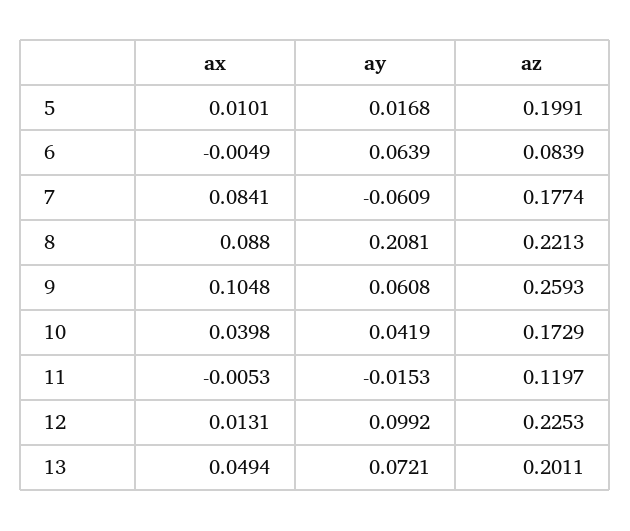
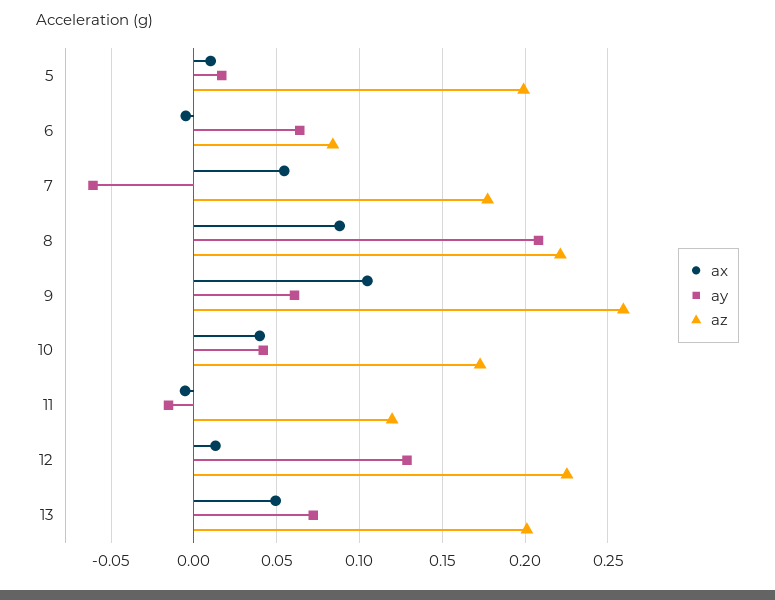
  {
    "ax": {
      "5": 0.0101,
      "6": -0.0049,
-     "7": 0.0841,
+     "7": 0.055,
      "8": 0.088,
      "9": 0.1048,
      "10": 0.0398,
      "11": -0.0053,
      "12": 0.0131,
      "13": 0.0494
    },
    "ay": {
      "5": 0.0168,
      "6": 0.0639,
      "7": -0.0609,
      "8": 0.2081,
      "9": 0.0608,
      "10": 0.0419,
      "11": -0.0153,
-     "12": 0.0992,
+     "12": 0.13,
      "13": 0.0721
    },
    "az": {
      "5": 0.1991,
      "6": 0.0839,
      "7": 0.1774,
      "8": 0.2213,
      "9": 0.2593,
      "10": 0.1729,
      "11": 0.1197,
      "12": 0.2253,
      "13": 0.2011
    }
  }

